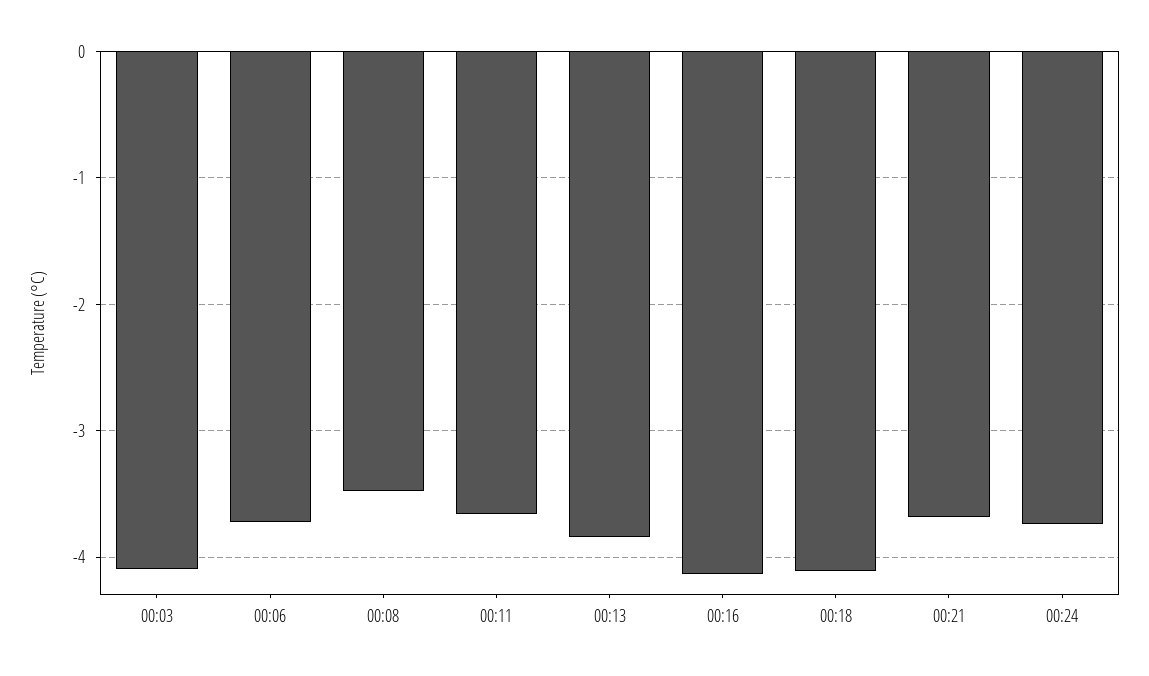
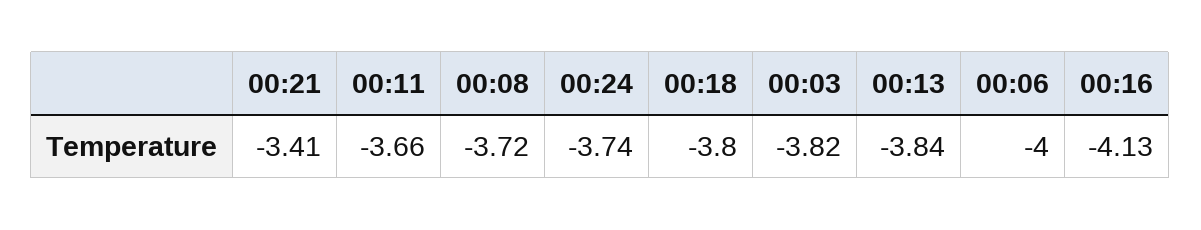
  {
-   "00:03": -4.1,
+   "00:03": -3.82,
-   "00:06": -3.7,
+   "00:06": -4,
-   "00:08": -3.5,
+   "00:08": -3.72,
    "00:11": -3.66,
    "00:13": -3.84,
    "00:16": -4.13,
-   "00:18": -4.1,
+   "00:18": -3.8,
-   "00:21": -3.7,
+   "00:21": -3.41,
    "00:24": -3.74
  }

